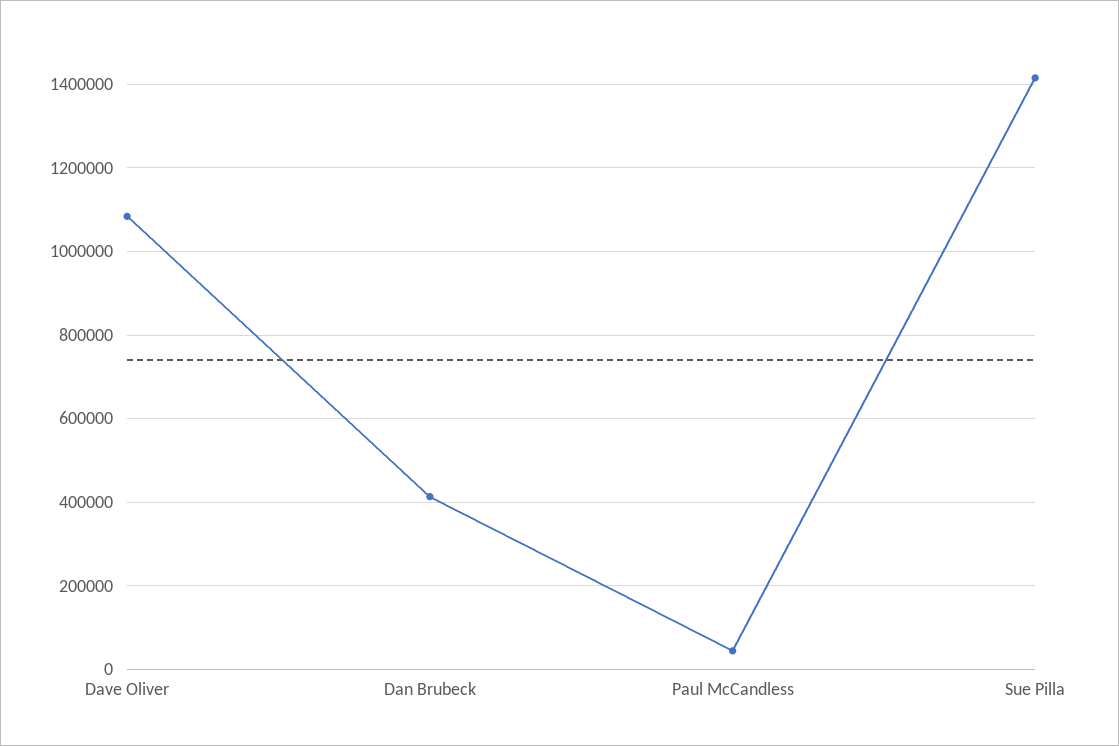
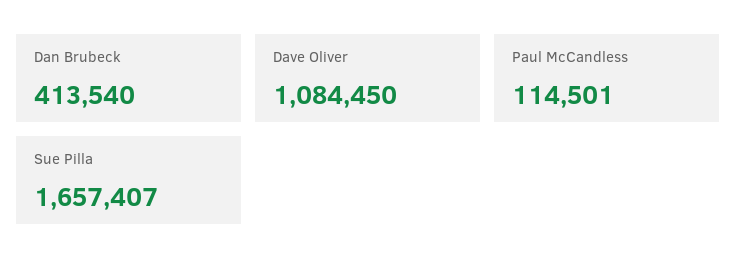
  {
    "Dave Oliver": 1084450,
    "Dan Brubeck": 413540,
-   "Paul McCandless": 40000,
+   "Paul McCandless": 114501,
-   "Sue Pilla": 1420000
+   "Sue Pilla": 1657407
  }

